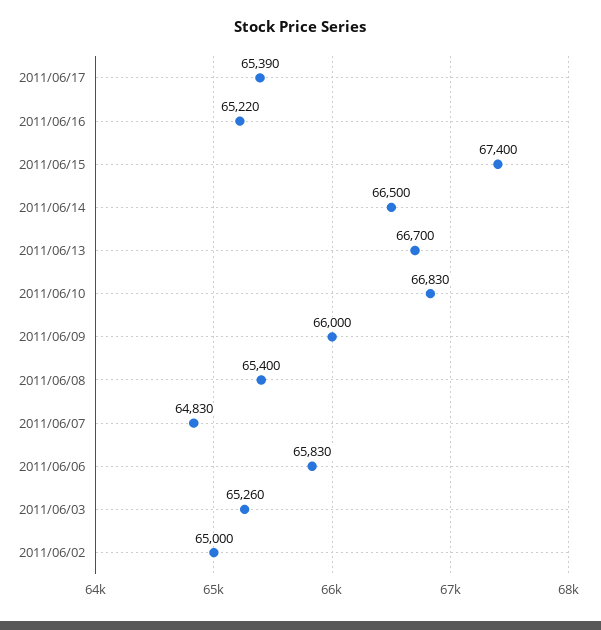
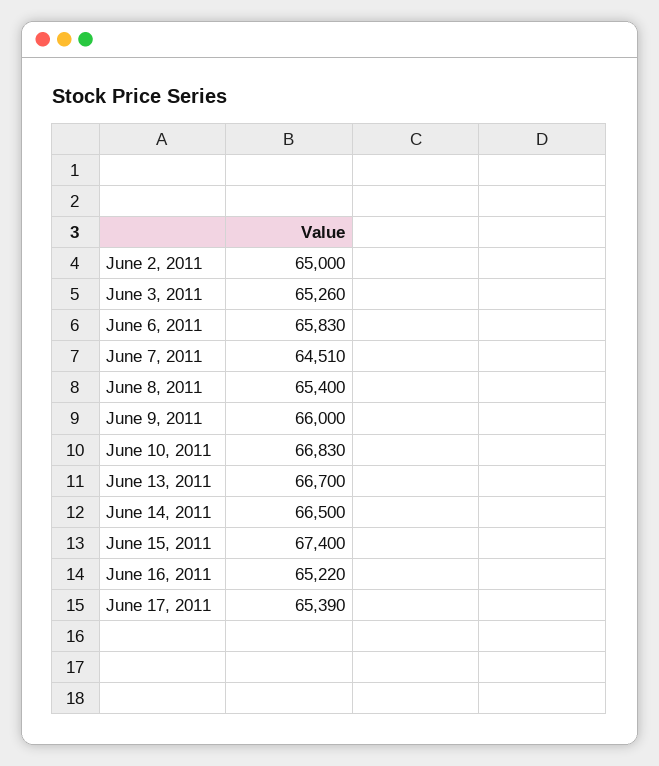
  {
    "2011/06/17": 65390,
    "2011/06/16": 65220,
    "2011/06/15": 67400,
    "2011/06/14": 66500,
    "2011/06/13": 66700,
    "2011/06/10": 66830,
    "2011/06/09": 66000,
    "2011/06/08": 65400,
-   "2011/06/07": 64830,
+   "2011/06/07": 64510,
    "2011/06/06": 65830,
    "2011/06/03": 65260,
    "2011/06/02": 65000
  }

